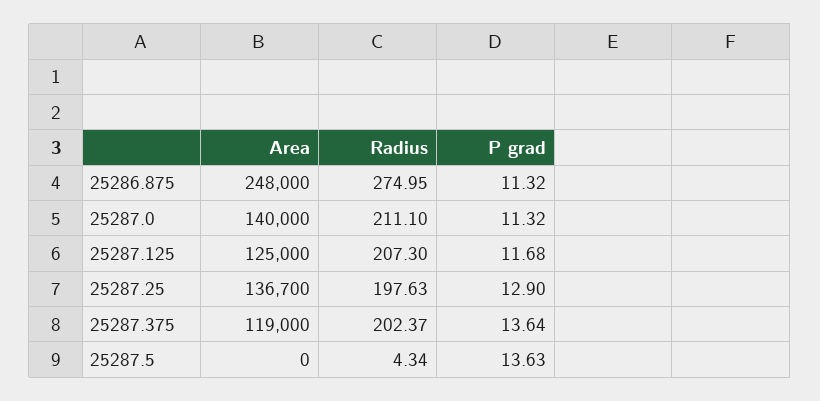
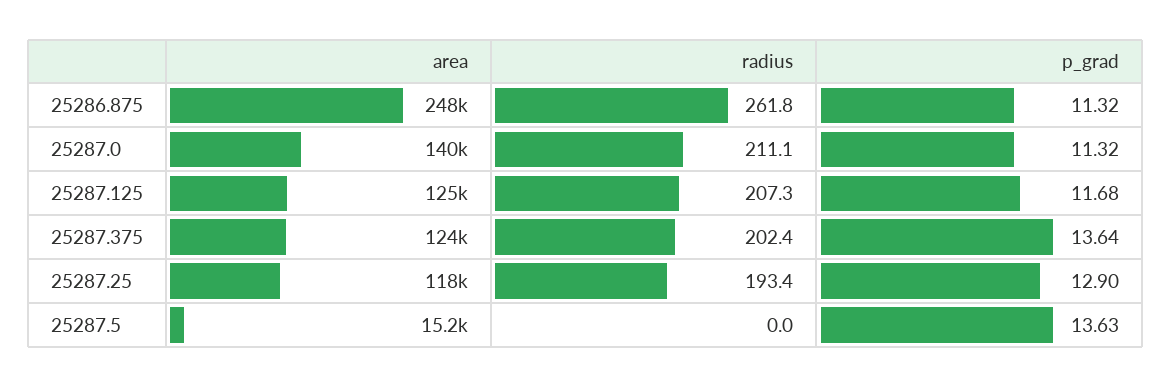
  {
    "Area": {
      "25286.875": 248000,
      "25287.0": 140000,
      "25287.125": 125000,
-     "25287.25": 136700,
+     "25287.25": 118000,
-     "25287.375": 119000,
+     "25287.375": 124000,
-     "25287.5": 0
+     "25287.5": 15200
    },
    "Radius": {
-     "25286.875": 274.95,
+     "25286.875": 261.8,
      "25287.0": 211.1,
      "25287.125": 207.3,
-     "25287.25": 197.63,
+     "25287.25": 193.4,
      "25287.375": 202.37,
-     "25287.5": 4.34
+     "25287.5": 0
    },
    "P grad": {
      "25286.875": 11.32,
      "25287.0": 11.32,
      "25287.125": 11.68,
      "25287.25": 12.9,
      "25287.375": 13.64,
      "25287.5": 13.63
    }
  }

